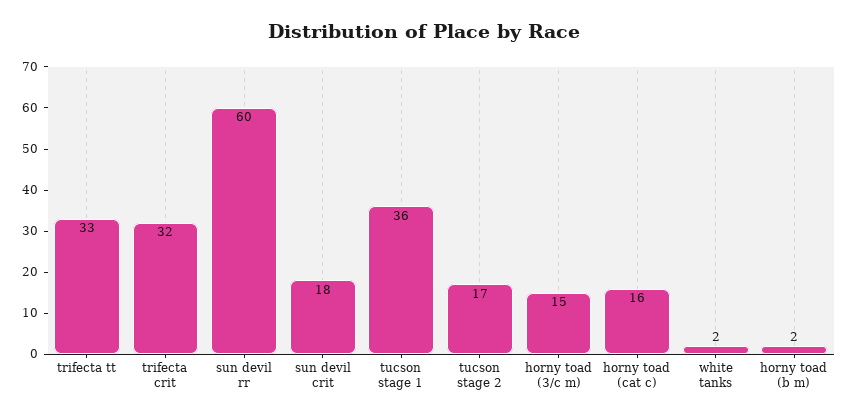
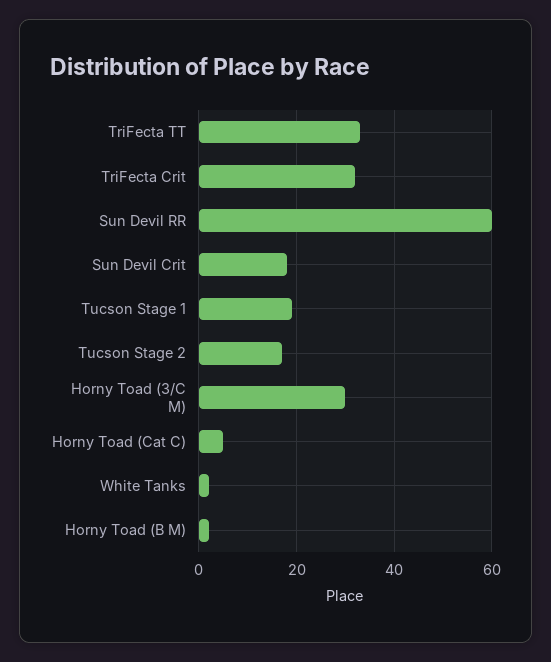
  {
    "trifecta tt": 33,
    "trifecta crit": 32,
    "sun devil rr": 60,
    "sun devil crit": 18,
-   "tucson stage 1": 36,
+   "tucson stage 1": 20,
    "tucson stage 2": 17,
-   "horny toad (3/c m)": 15,
+   "horny toad (3/c m)": 30,
-   "horny toad (cat c)": 16,
+   "horny toad (cat c)": 5,
    "white tanks": 2,
    "horny toad (b m)": 2
  }

